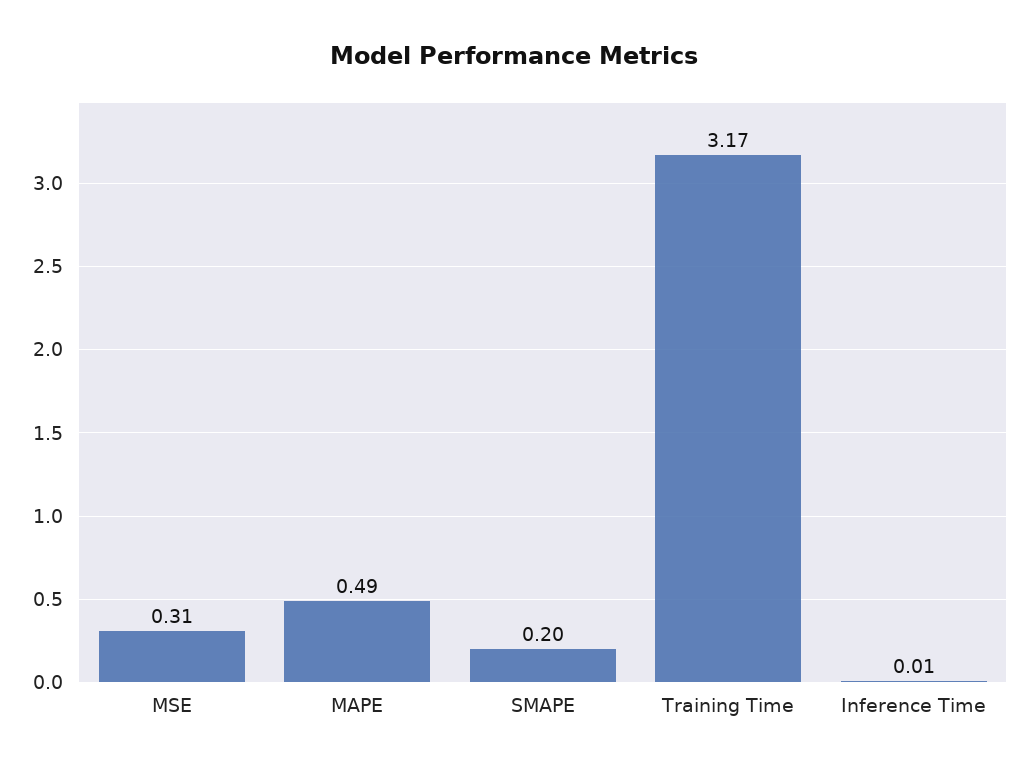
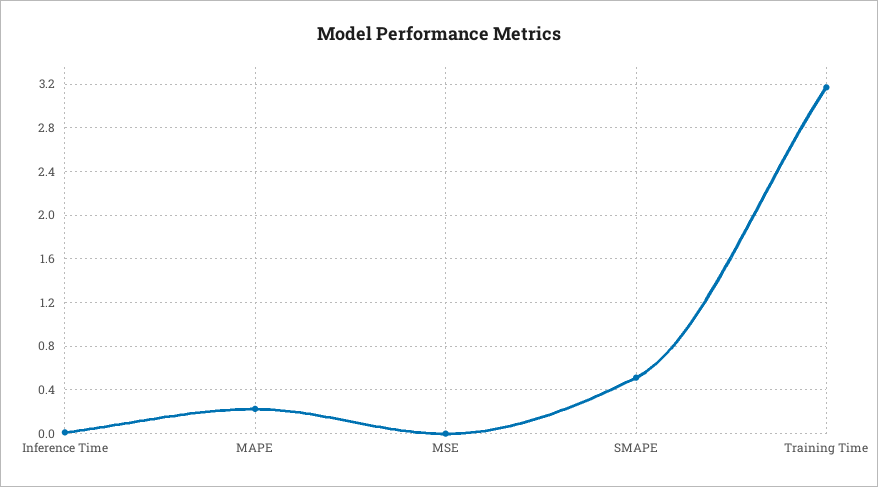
  {
-   "MSE": 0.31,
+   "MSE": 0,
-   "MAPE": 0.49,
+   "MAPE": 0.2,
-   "SMAPE": 0.2,
+   "SMAPE": 0.5,
    "Training Time": 3.17,
    "Inference Time": 0.01
  }

